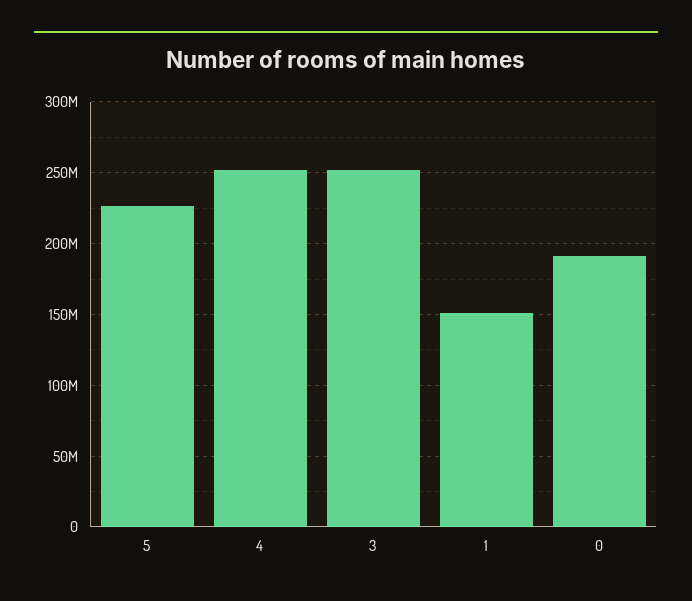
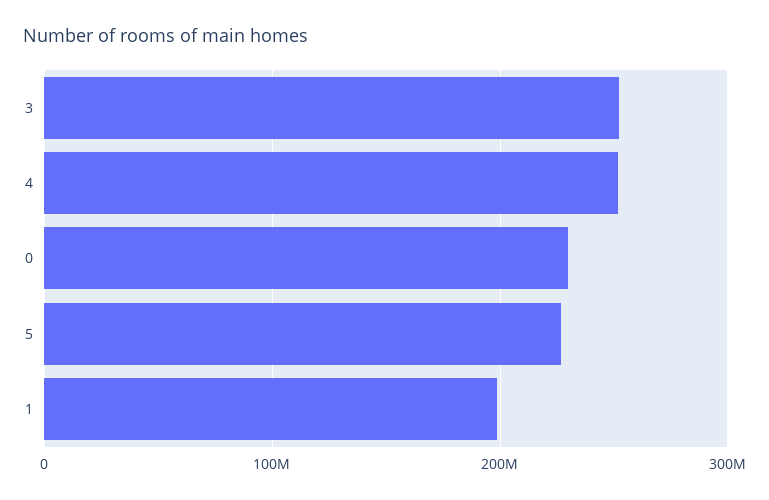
  {
    "5": 225000000,
    "4": 250000000,
    "3": 250000000,
-   "1": 150000000,
+   "1": 200000000,
-   "0": 190000000
+   "0": 230000000
  }

